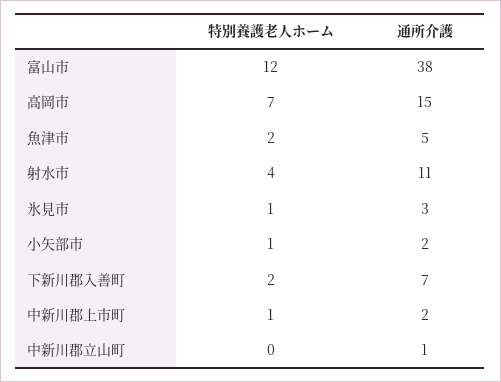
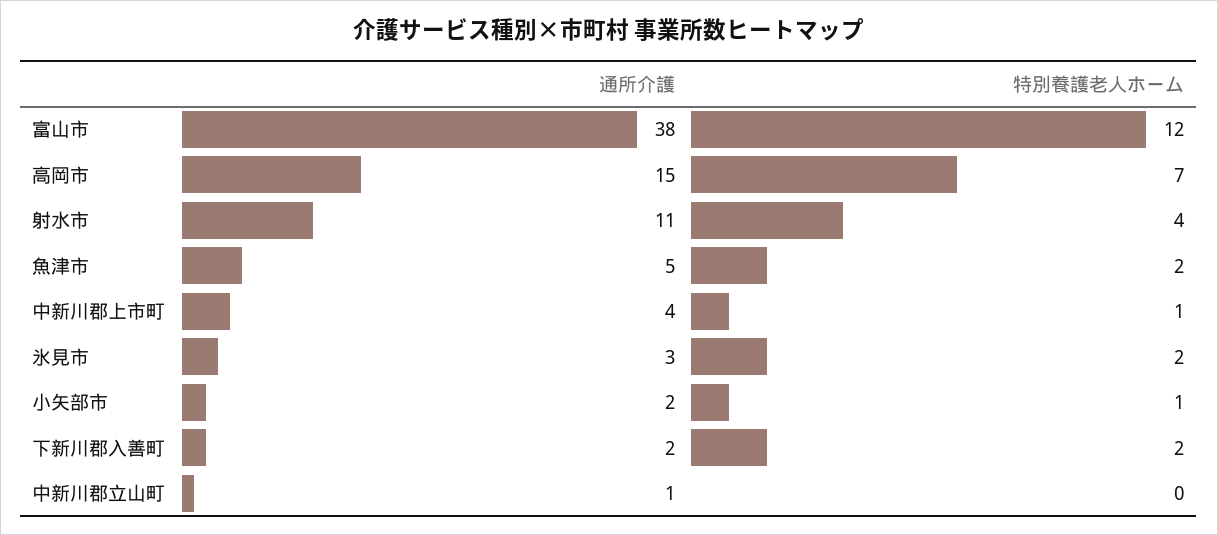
  {
    "特別養護老人ホーム": {
      "富山市": 12,
      "高岡市": 7,
      "魚津市": 2,
      "射水市": 4,
-     "氷見市": 1,
+     "氷見市": 2,
      "小矢部市": 1,
      "下新川郡入善町": 2,
      "中新川郡上市町": 1,
      "中新川郡立山町": 0
    },
    "通所介護": {
      "富山市": 38,
      "高岡市": 15,
      "魚津市": 5,
      "射水市": 11,
      "氷見市": 3,
      "小矢部市": 2,
-     "下新川郡入善町": 7,
+     "下新川郡入善町": 2,
-     "中新川郡上市町": 2,
+     "中新川郡上市町": 4,
      "中新川郡立山町": 1
    }
  }

